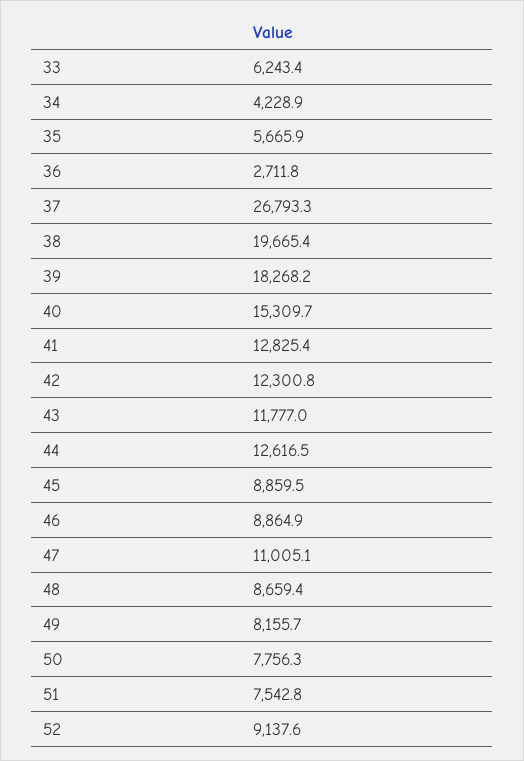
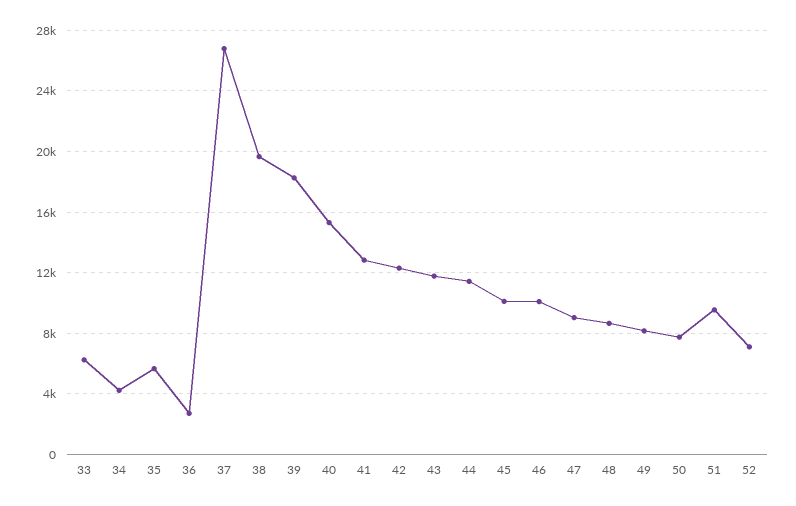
  {
    "33": 6243.4,
    "34": 4228.9,
    "35": 5665.9,
    "36": 2711.8,
    "37": 26793.3,
    "38": 19665.4,
    "39": 18268.2,
    "40": 15309.7,
    "41": 12825.4,
    "42": 12300.8,
    "43": 11777,
-   "44": 12616.5,
+   "44": 11500,
-   "45": 8859.5,
+   "45": 10000,
-   "46": 8864.9,
+   "46": 10000,
-   "47": 11005.1,
+   "47": 9000,
    "48": 8659.4,
    "49": 8155.7,
    "50": 7756.3,
-   "51": 7542.8,
+   "51": 9500,
-   "52": 9137.6
+   "52": 7000
  }

